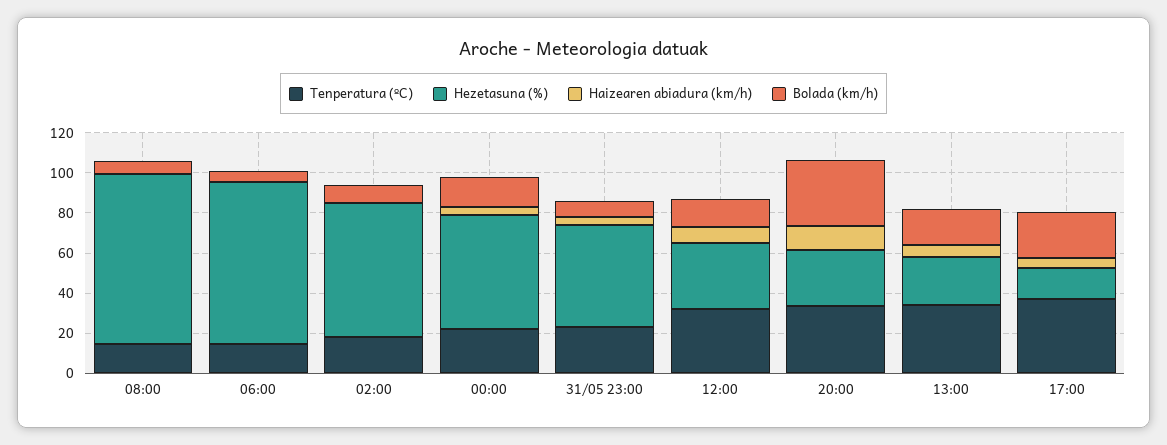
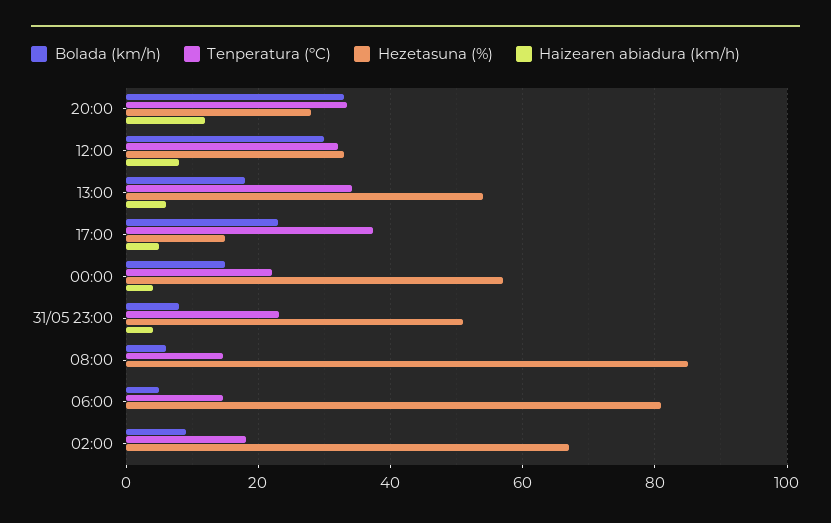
  {
    "Tenperatura (ºC)": {
      "08:00": 14,
      "06:00": 14,
      "02:00": 18,
      "00:00": 22,
      "31/05 23:00": 24,
      "12:00": 32,
      "20:00": 34,
      "13:00": 34,
      "17:00": 38
    },
    "Hezetasuna (%)": {
      "08:00": 86,
      "06:00": 82,
      "02:00": 68,
      "00:00": 58,
      "31/05 23:00": 52,
      "12:00": 34,
      "20:00": 28,
-     "13:00": 25,
+     "13:00": 54,
      "17:00": 16
    },
    "Haizearen abiadura (km/h)": {
      "08:00": 0,
      "06:00": 0,
      "02:00": 0,
      "00:00": 4,
      "31/05 23:00": 4,
      "12:00": 8,
      "20:00": 12,
      "13:00": 6,
      "17:00": 6
    },
    "Bolada (km/h)": {
      "08:00": 6,
      "06:00": 6,
      "02:00": 10,
      "00:00": 16,
      "31/05 23:00": 8,
-     "12:00": 15,
+     "12:00": 30,
      "20:00": 34,
      "13:00": 18,
      "17:00": 24
    }
  }

